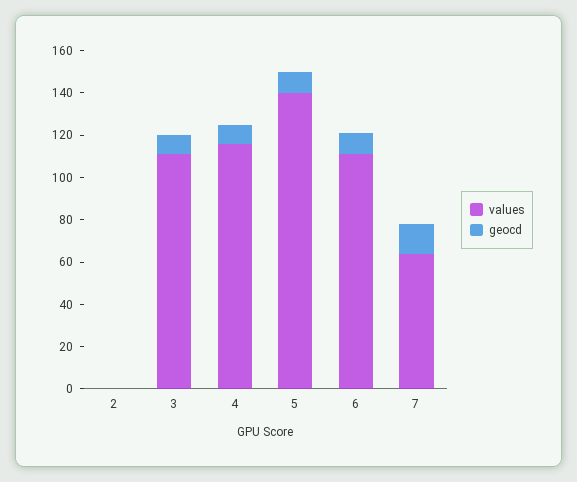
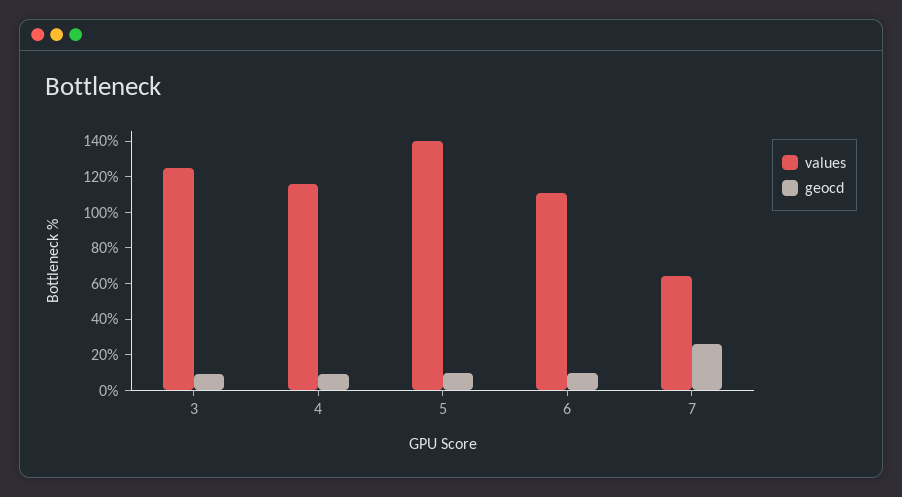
  {
    "values": {
-     "2": 0,
-     "3": 110,
+     "3": 125,
      "4": 115,
      "5": 140,
      "6": 110,
      "7": 65
    },
    "geocd": {
-     "2": 0,
      "3": 10,
      "4": 10,
      "5": 10,
      "6": 10,
-     "7": 15
+     "7": 25
    }
  }

